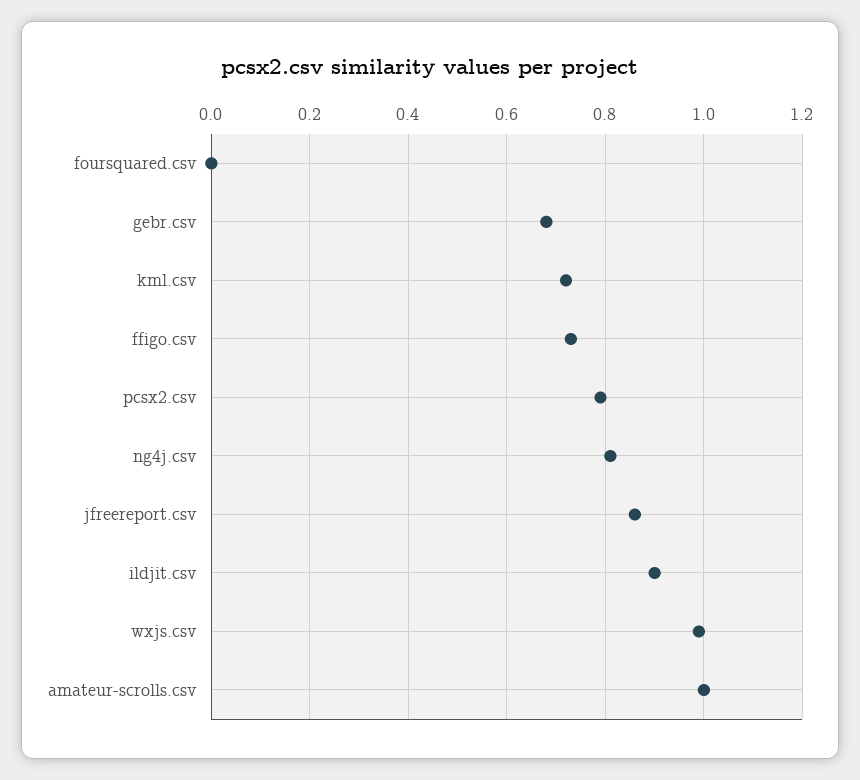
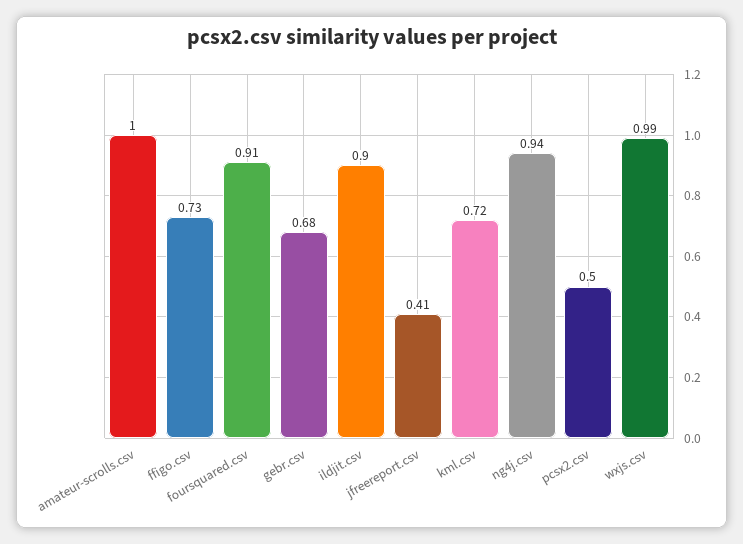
  {
-   "foursquared.csv": 0,
+   "foursquared.csv": 0.91,
    "gebr.csv": 0.68,
    "kml.csv": 0.72,
    "ffigo.csv": 0.73,
-   "pcsx2.csv": 0.8,
+   "pcsx2.csv": 0.5,
-   "ng4j.csv": 0.8,
+   "ng4j.csv": 0.94,
-   "jfreereport.csv": 0.85,
+   "jfreereport.csv": 0.41,
    "ildjit.csv": 0.9,
    "wxjs.csv": 0.99,
    "amateur-scrolls.csv": 1
  }

